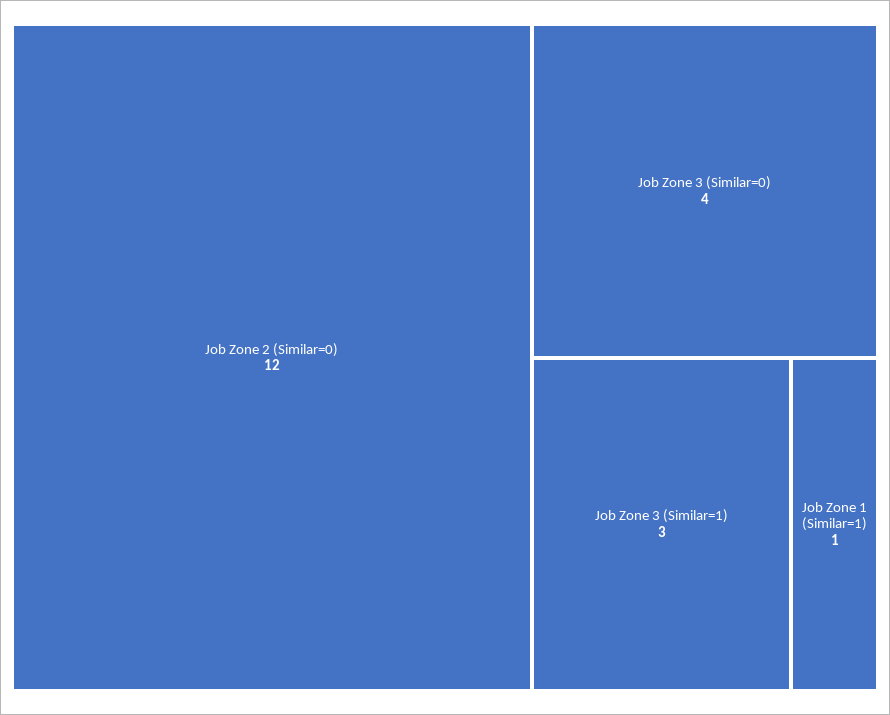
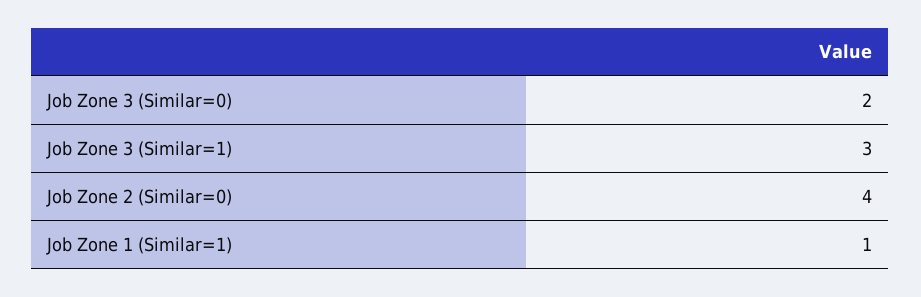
  {
-   "Job Zone 2 (Similar=0)": 12,
+   "Job Zone 2 (Similar=0)": 4,
-   "Job Zone 3 (Similar=0)": 4,
+   "Job Zone 3 (Similar=0)": 2,
    "Job Zone 3 (Similar=1)": 3,
    "Job Zone 1 (Similar=1)": 1
  }

